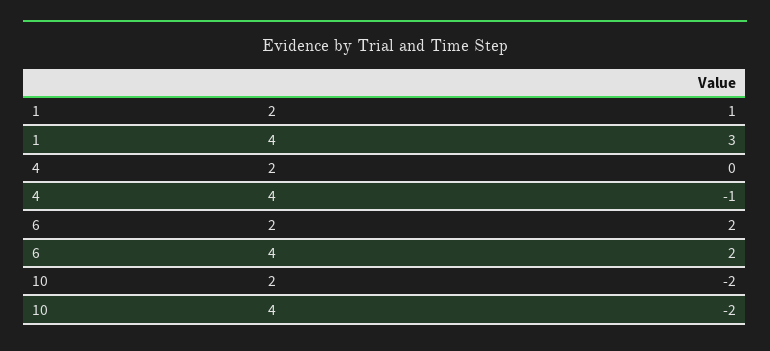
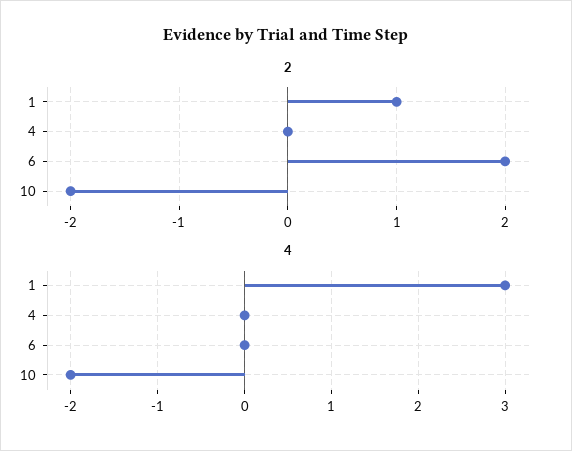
  {
    "2": {
      "1": 1,
      "4": 0,
      "6": 2,
      "10": -2
    },
    "4": {
      "1": 3,
-     "4": -1,
+     "4": 0,
-     "6": 2,
+     "6": 0,
      "10": -2
    }
  }

